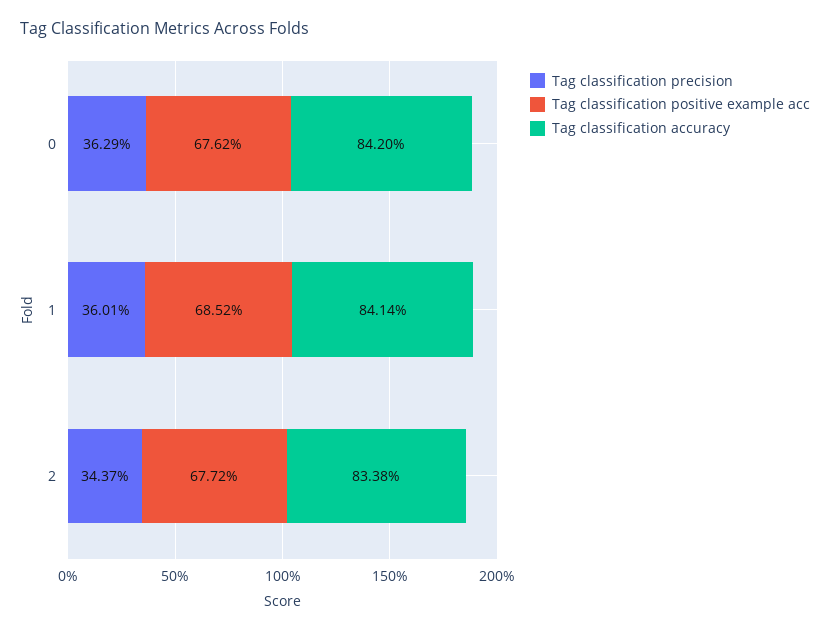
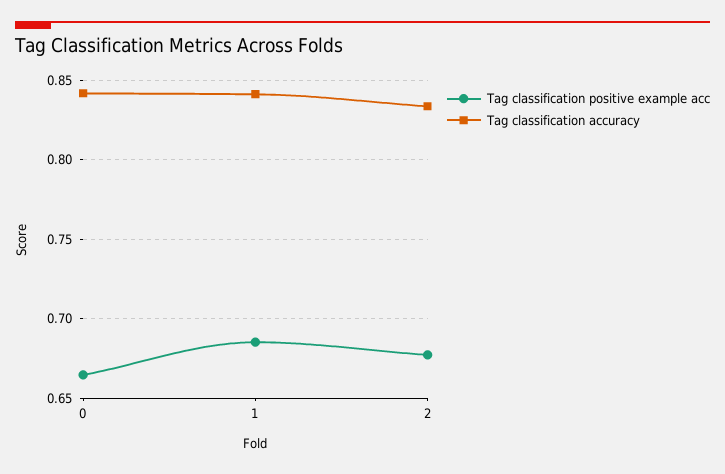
  {
-   "Tag classification precision": {
-     "0": 0.3629,
-     "1": 0.3601,
-     "2": 0.3437
-   },
    "Tag classification positive example acc": {
-     "0": 0.6762,
+     "0": 0.665,
      "1": 0.6852,
      "2": 0.6772
    },
    "Tag classification accuracy": {
      "0": 0.842,
      "1": 0.8414,
      "2": 0.8338
    }
  }

